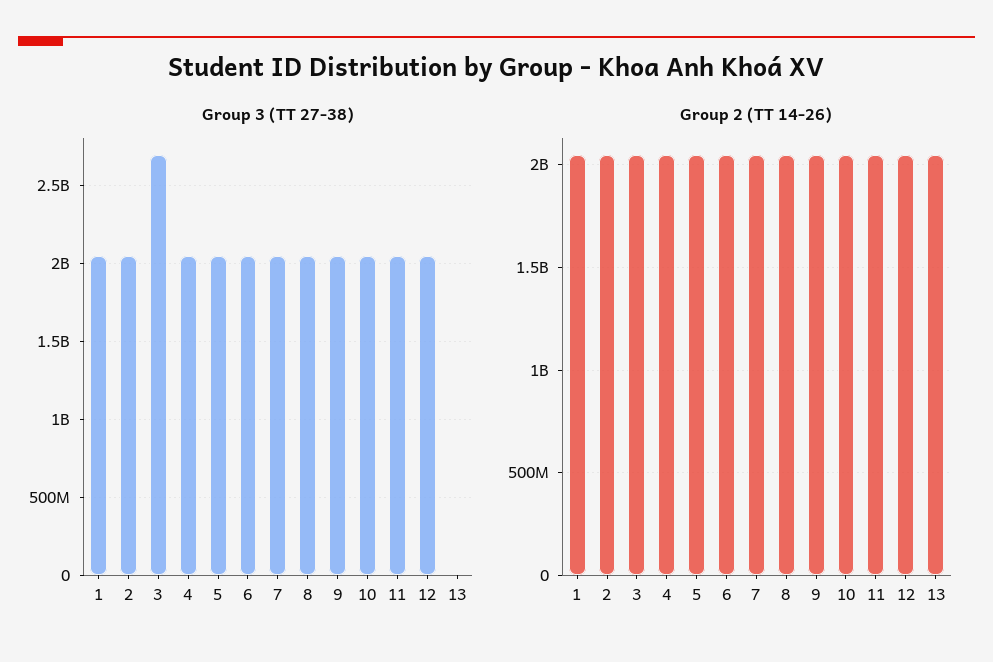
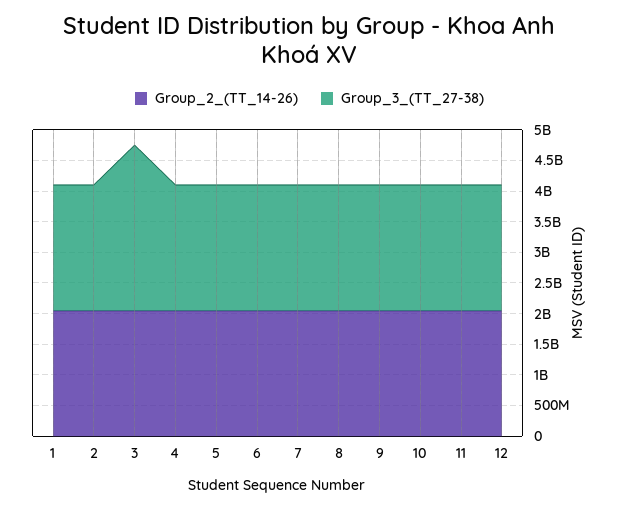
  {
    "Group 3 (TT 27-38)": {
      "1": 2050000000,
      "2": 2050000000,
      "3": 2700000000,
      "4": 2050000000,
      "5": 2050000000,
      "6": 2050000000,
      "7": 2050000000,
      "8": 2050000000,
      "9": 2050000000,
      "10": 2050000000,
      "11": 2050000000,
-     "12": 2050000000,
+     "12": 2050000000
-     "13": 0
    },
    "Group 2 (TT 14-26)": {
      "1": 2050000000,
      "2": 2050000000,
      "3": 2050000000,
      "4": 2050000000,
      "5": 2050000000,
      "6": 2050000000,
      "7": 2050000000,
      "8": 2050000000,
      "9": 2050000000,
      "10": 2050000000,
      "11": 2050000000,
-     "12": 2050000000,
+     "12": 2050000000
-     "13": 2050000000
    }
  }

